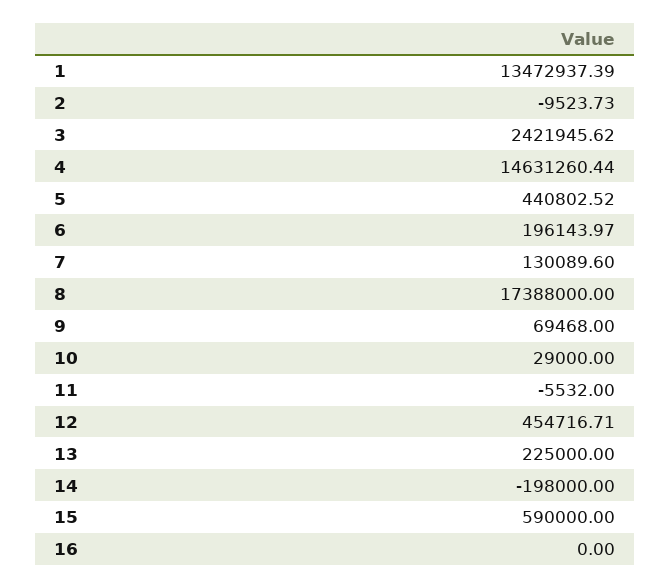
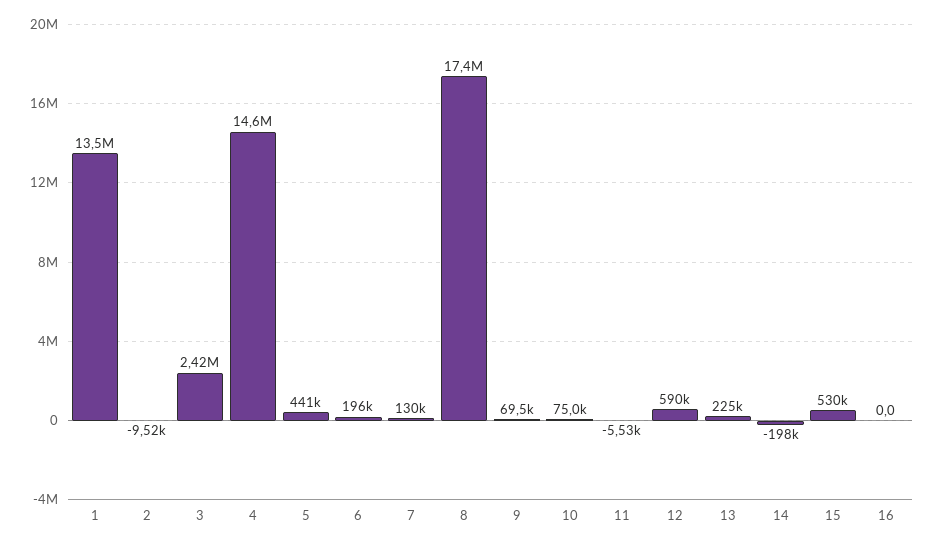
  {
    "1": 13472937.39,
    "2": -9523.73,
    "3": 2421945.62,
    "4": 14631260.44,
    "5": 440802.52,
    "6": 196143.97,
    "7": 130089.6,
    "8": 17388000,
    "9": 69468,
-   "10": 29000,
+   "10": 75000,
    "11": -5532,
-   "12": 454716.71,
+   "12": 590000,
    "13": 225000,
    "14": -198000,
-   "15": 590000,
+   "15": 530000,
    "16": 0
  }

